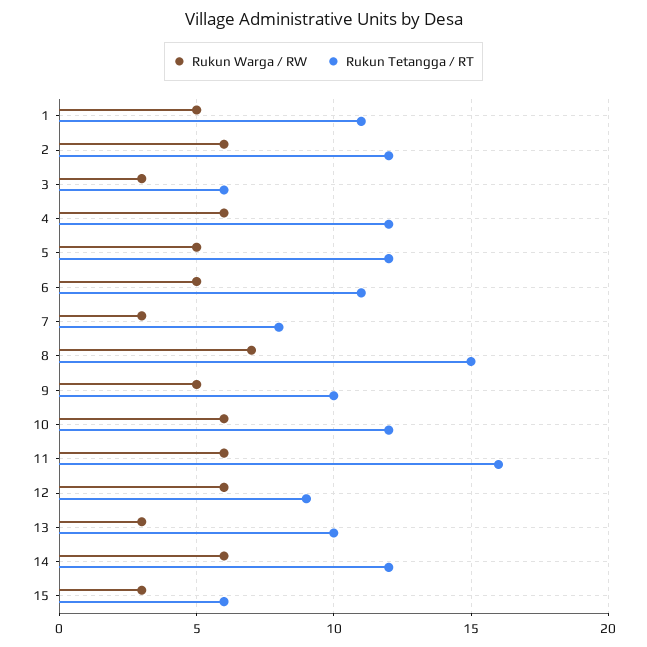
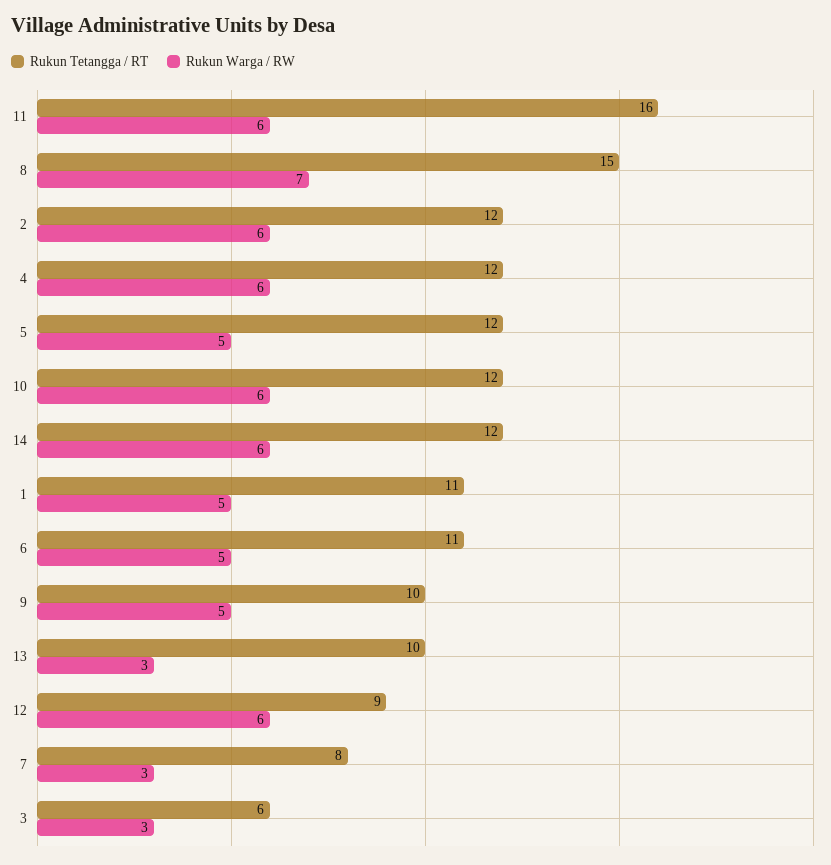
  {
    "Rukun Warga / RW": {
      "1": 5,
      "2": 6,
      "3": 3,
      "4": 6,
      "5": 5,
      "6": 5,
      "7": 3,
      "8": 7,
      "9": 5,
      "10": 6,
      "11": 6,
      "12": 6,
      "13": 3,
-     "14": 6,
+     "14": 6
-     "15": 3
    },
    "Rukun Tetangga / RT": {
      "1": 11,
      "2": 12,
      "3": 6,
      "4": 12,
      "5": 12,
      "6": 11,
      "7": 8,
      "8": 15,
      "9": 10,
      "10": 12,
      "11": 16,
      "12": 9,
      "13": 10,
-     "14": 12,
+     "14": 12
-     "15": 6
    }
  }

